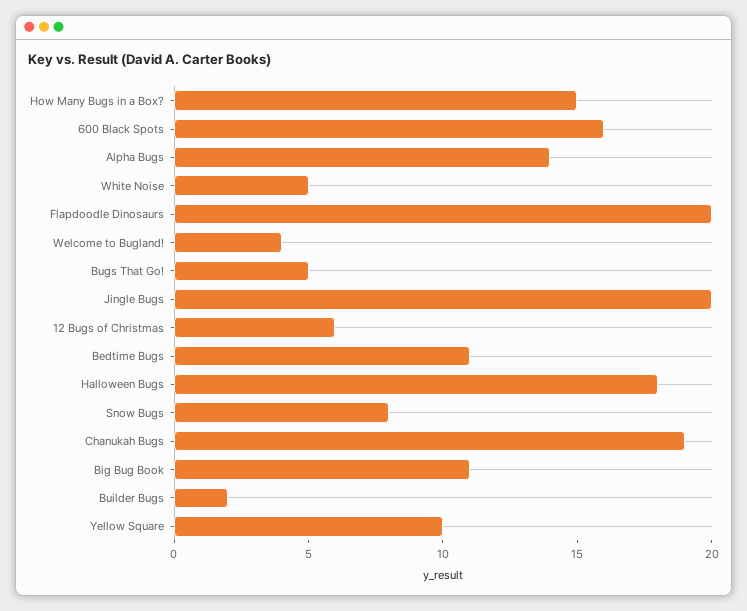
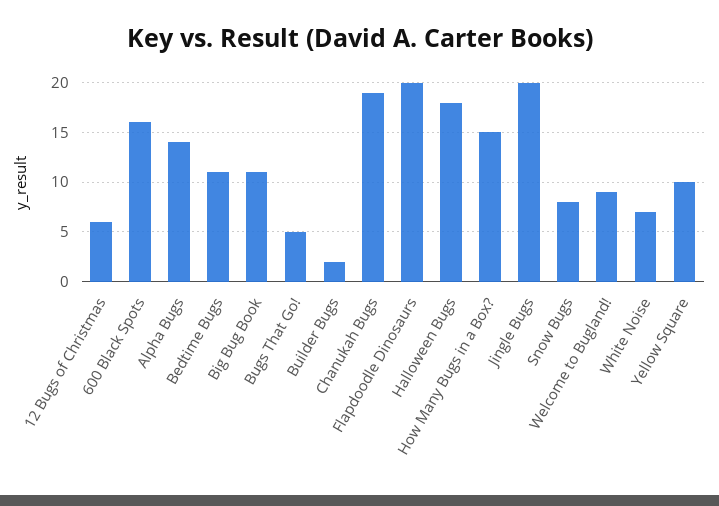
  {
    "How Many Bugs in a Box?": 15,
    "600 Black Spots": 16,
    "Alpha Bugs": 14,
-   "White Noise": 5,
+   "White Noise": 7,
    "Flapdoodle Dinosaurs": 20,
-   "Welcome to Bugland!": 4,
+   "Welcome to Bugland!": 9,
    "Bugs That Go!": 5,
    "Jingle Bugs": 20,
    "12 Bugs of Christmas": 6,
    "Bedtime Bugs": 11,
    "Halloween Bugs": 18,
    "Snow Bugs": 8,
    "Chanukah Bugs": 19,
    "Big Bug Book": 11,
    "Builder Bugs": 2,
    "Yellow Square": 10
  }

